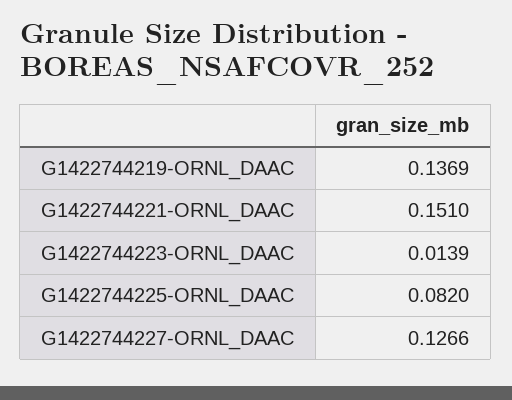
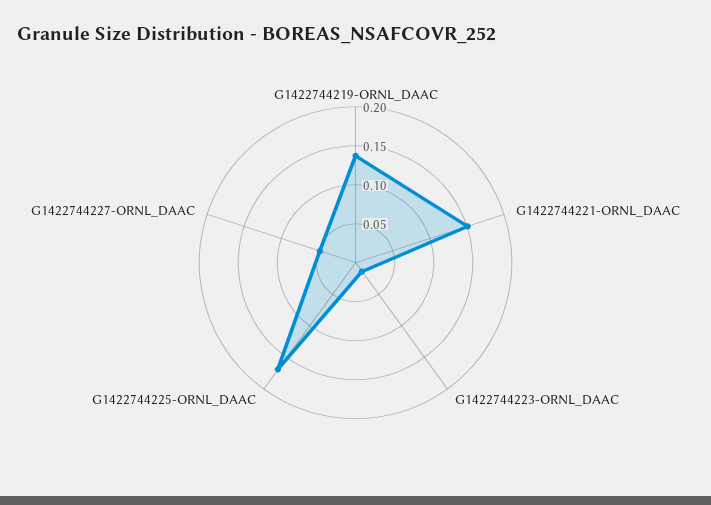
  {
    "G1422744219-ORNL_DAAC": 0.1369,
    "G1422744221-ORNL_DAAC": 0.151,
    "G1422744223-ORNL_DAAC": 0.0139,
-   "G1422744225-ORNL_DAAC": 0.082,
+   "G1422744225-ORNL_DAAC": 0.175,
-   "G1422744227-ORNL_DAAC": 0.1266
+   "G1422744227-ORNL_DAAC": 0.05
  }

